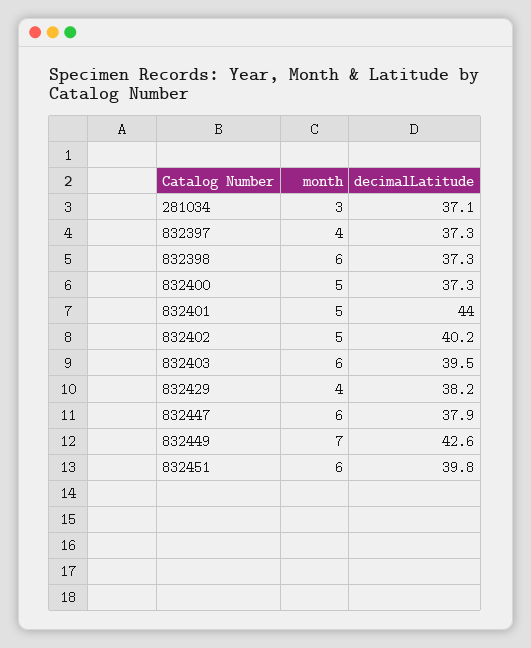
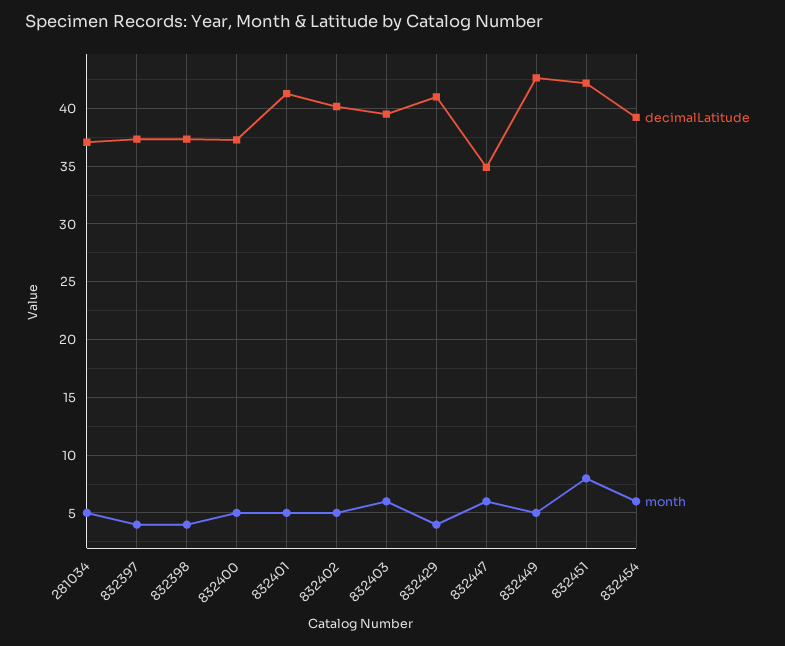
  {
    "month": {
-     "281034": 3,
+     "281034": 5,
      "832397": 4,
-     "832398": 6,
+     "832398": 4,
      "832400": 5,
      "832401": 5,
      "832402": 5,
      "832403": 6,
      "832429": 4,
      "832447": 6,
-     "832449": 7,
+     "832449": 5,
-     "832451": 6
+     "832451": 8,
+     "832454": 6
    },
    "decimalLatitude": {
      "281034": 37.1,
      "832397": 37.3,
      "832398": 37.3,
      "832400": 37.3,
-     "832401": 44,
+     "832401": 41,
      "832402": 40.2,
      "832403": 39.5,
-     "832429": 38.2,
+     "832429": 41,
-     "832447": 37.9,
+     "832447": 35,
      "832449": 42.6,
-     "832451": 39.8
+     "832451": 42,
+     "832454": 39
    }
  }

